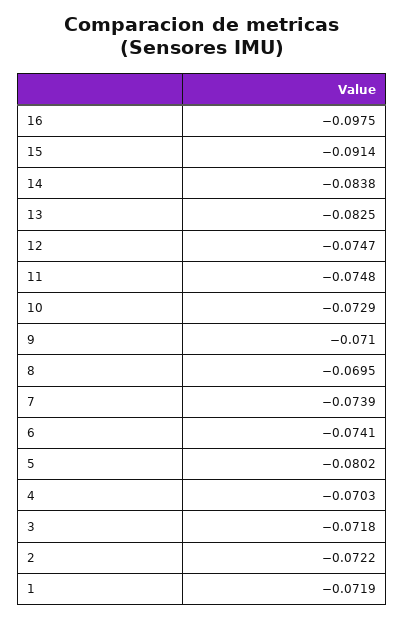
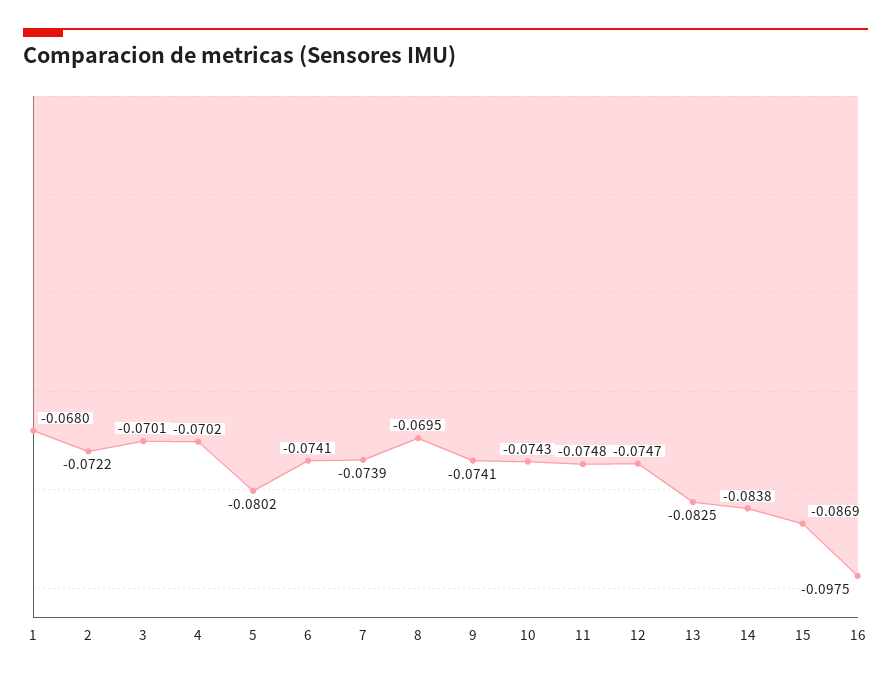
  {
    "16": -0.0975,
-   "15": -0.0914,
+   "15": -0.0869,
    "14": -0.0838,
    "13": -0.0825,
    "12": -0.0747,
    "11": -0.0748,
-   "10": -0.0729,
+   "10": -0.0743,
-   "9": -0.071,
+   "9": -0.0741,
    "8": -0.0695,
    "7": -0.0739,
    "6": -0.0741,
    "5": -0.0802,
-   "4": -0.0703,
+   "4": -0.0702,
-   "3": -0.0718,
+   "3": -0.0701,
    "2": -0.0722,
-   "1": -0.0719
+   "1": -0.068
  }

